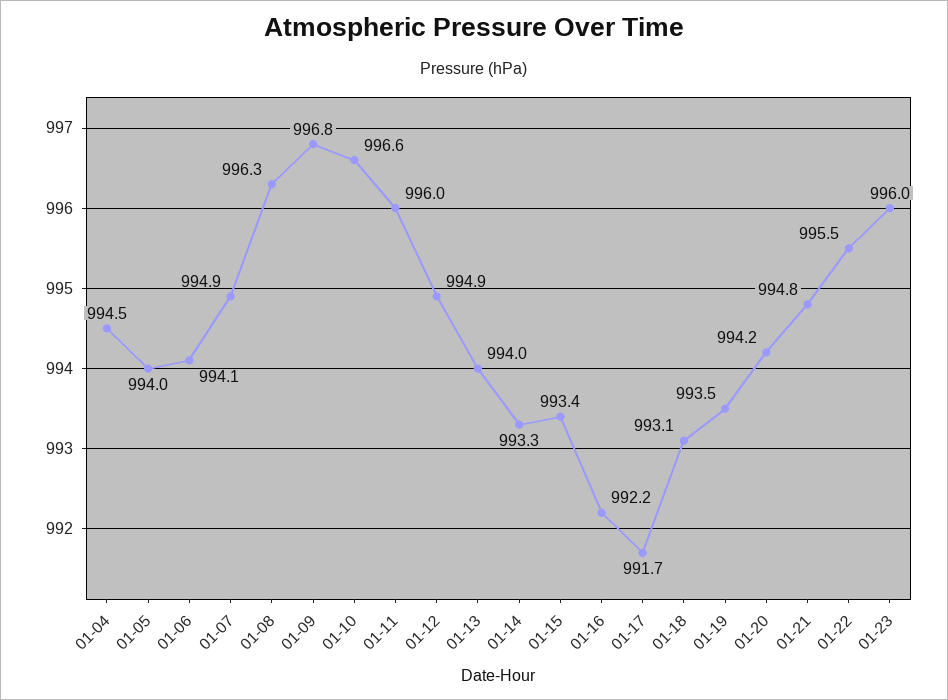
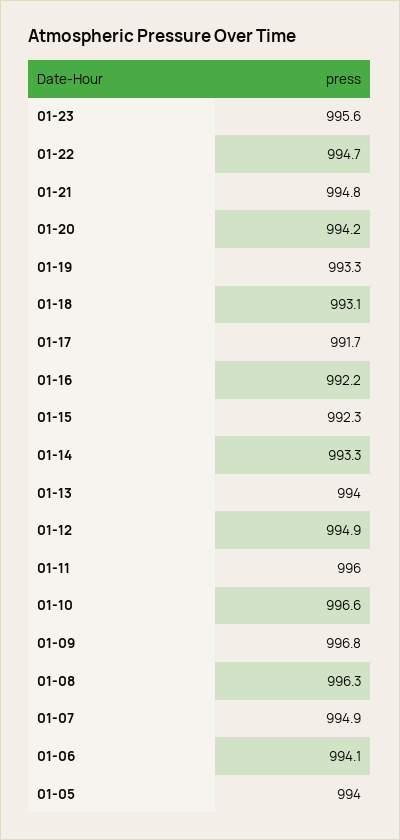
  {
-   "01-04": 994.5,
    "01-05": 994,
    "01-06": 994.1,
    "01-07": 994.9,
    "01-08": 996.3,
    "01-09": 996.8,
    "01-10": 996.6,
    "01-11": 996,
    "01-12": 994.9,
    "01-13": 994,
    "01-14": 993.3,
-   "01-15": 993.4,
+   "01-15": 992.3,
    "01-16": 992.2,
    "01-17": 991.7,
    "01-18": 993.1,
-   "01-19": 993.5,
+   "01-19": 993.3,
    "01-20": 994.2,
    "01-21": 994.8,
-   "01-22": 995.5,
+   "01-22": 994.7,
-   "01-23": 996
+   "01-23": 995.6
  }

